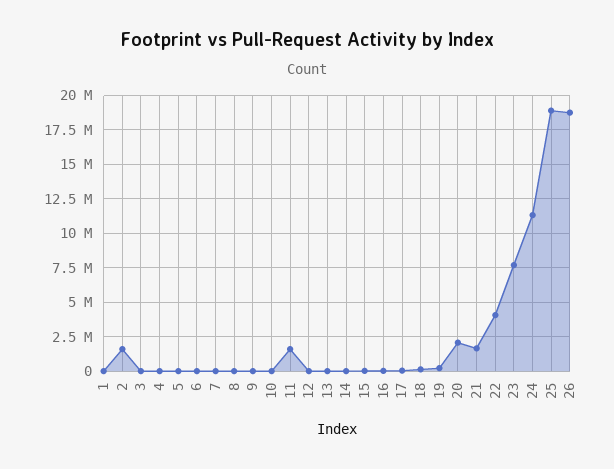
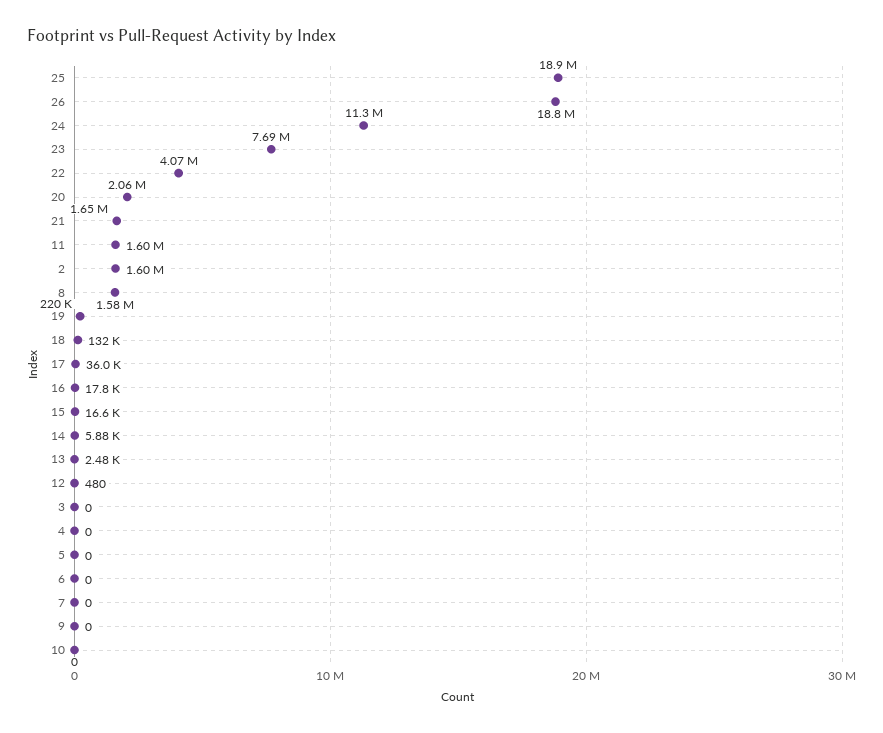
  {
-   "1": 0,
    "2": 1600000,
    "3": 0,
    "4": 0,
    "5": 0,
    "6": 0,
    "7": 0,
-   "8": 0,
+   "8": 1580000,
    "9": 0,
    "10": 0,
    "11": 1600000,
    "12": 480,
    "13": 2480,
    "14": 5880,
    "15": 16600,
    "16": 17800,
    "17": 36000,
    "18": 132000,
    "19": 220000,
    "20": 2060000,
    "21": 1650000,
    "22": 4070000,
    "23": 7690000,
    "24": 11300000,
    "25": 18900000,
    "26": 18800000
  }

